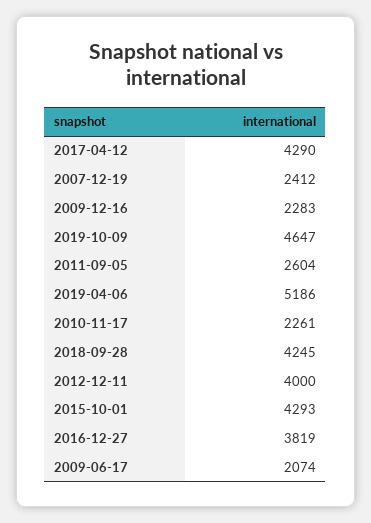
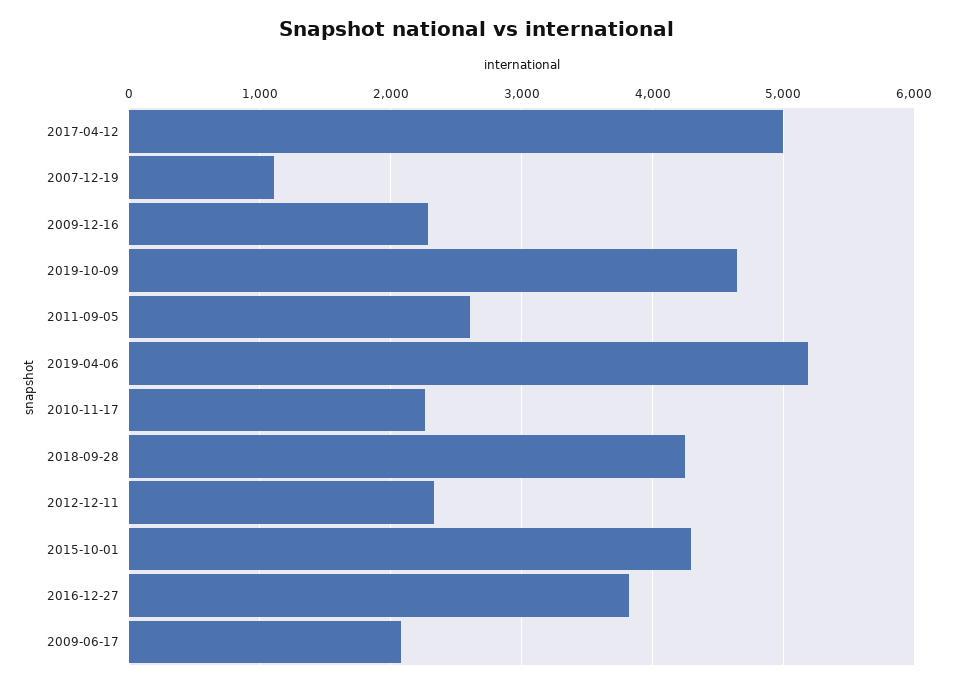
  {
-   "2017-04-12": 4290,
+   "2017-04-12": 5000,
-   "2007-12-19": 2412,
+   "2007-12-19": 1100,
    "2009-12-16": 2283,
    "2019-10-09": 4647,
    "2011-09-05": 2604,
    "2019-04-06": 5186,
    "2010-11-17": 2261,
    "2018-09-28": 4245,
-   "2012-12-11": 4000,
+   "2012-12-11": 2300,
    "2015-10-01": 4293,
    "2016-12-27": 3819,
    "2009-06-17": 2074
  }

